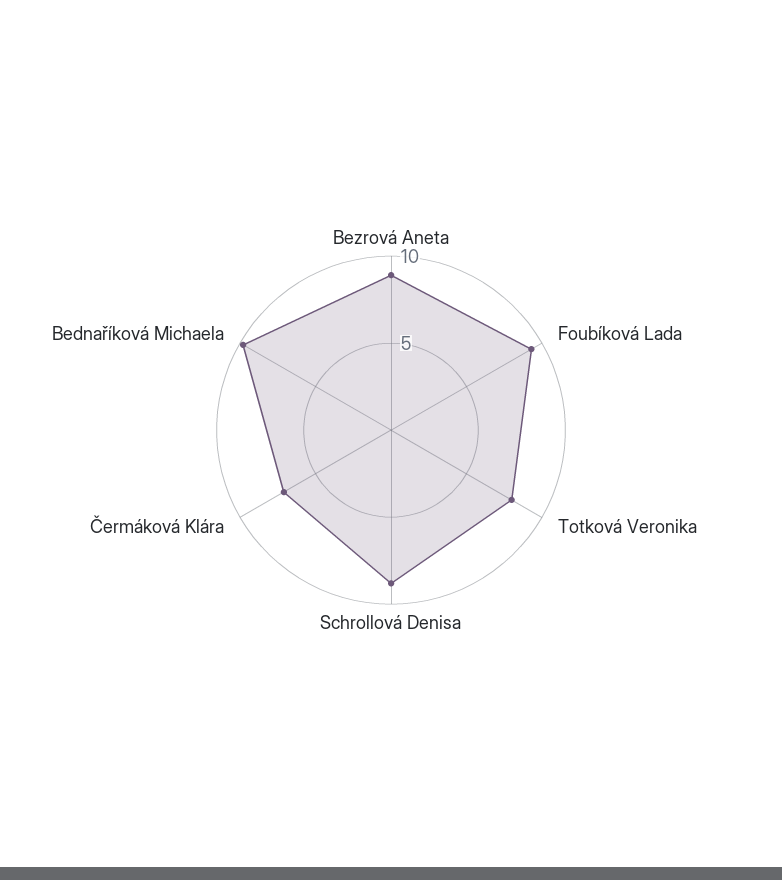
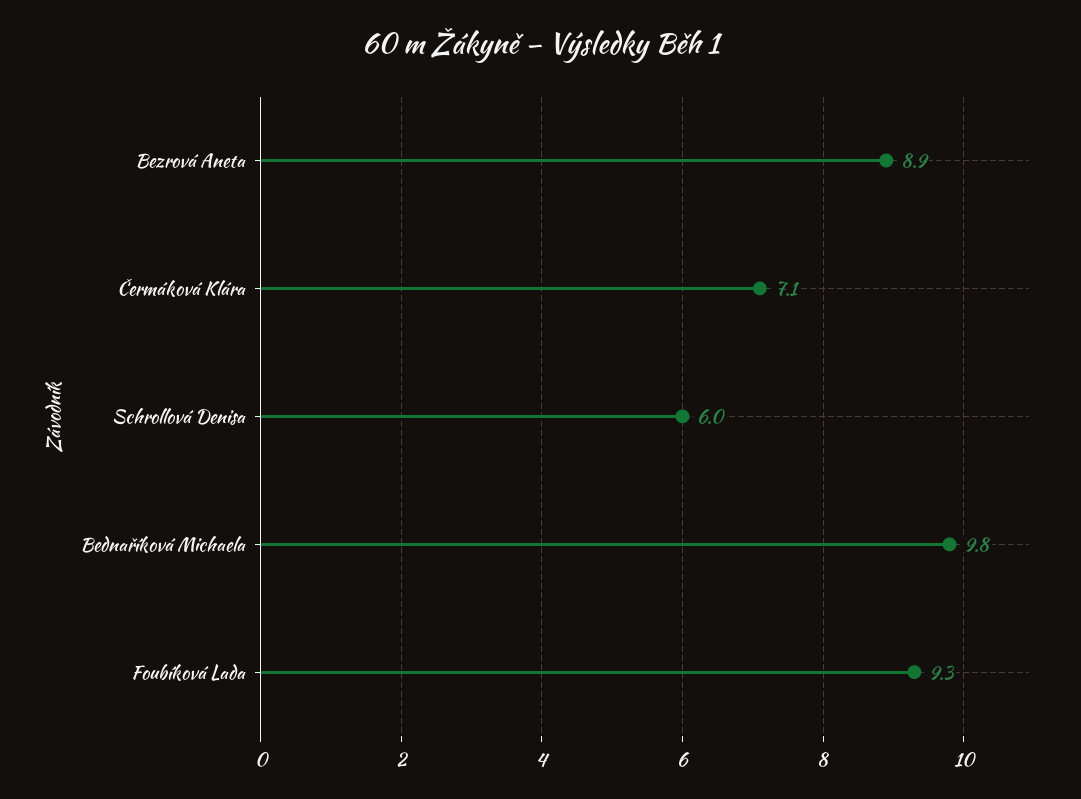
  {
    "Bezrová Aneta": 8.9,
    "Foubíková Lada": 9.3,
-   "Totková Veronika": 8,
-   "Schrollová Denisa": 9,
+   "Schrollová Denisa": 6,
    "Čermáková Klára": 7.1,
    "Bednaříková Michaela": 9.8
  }

